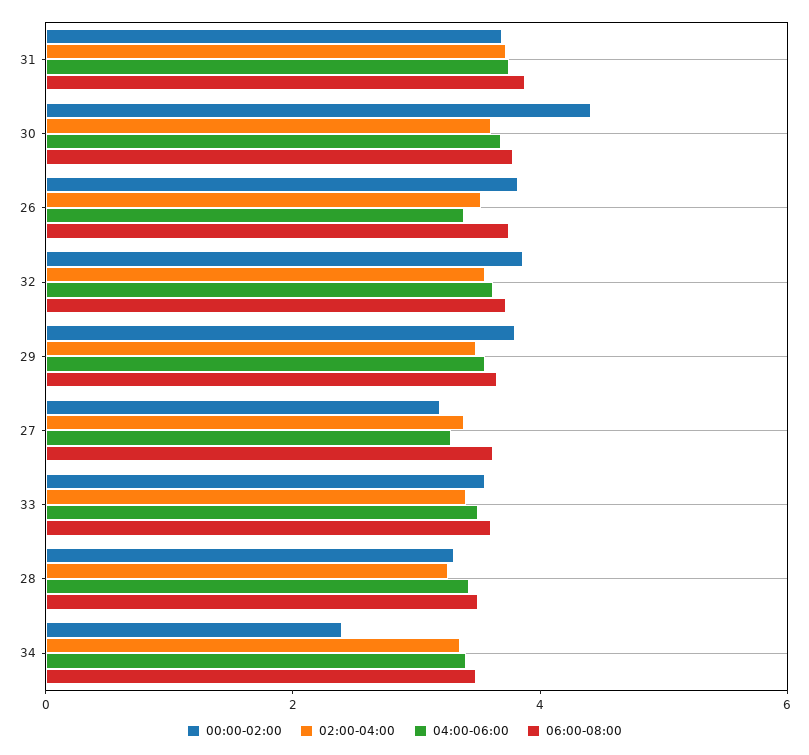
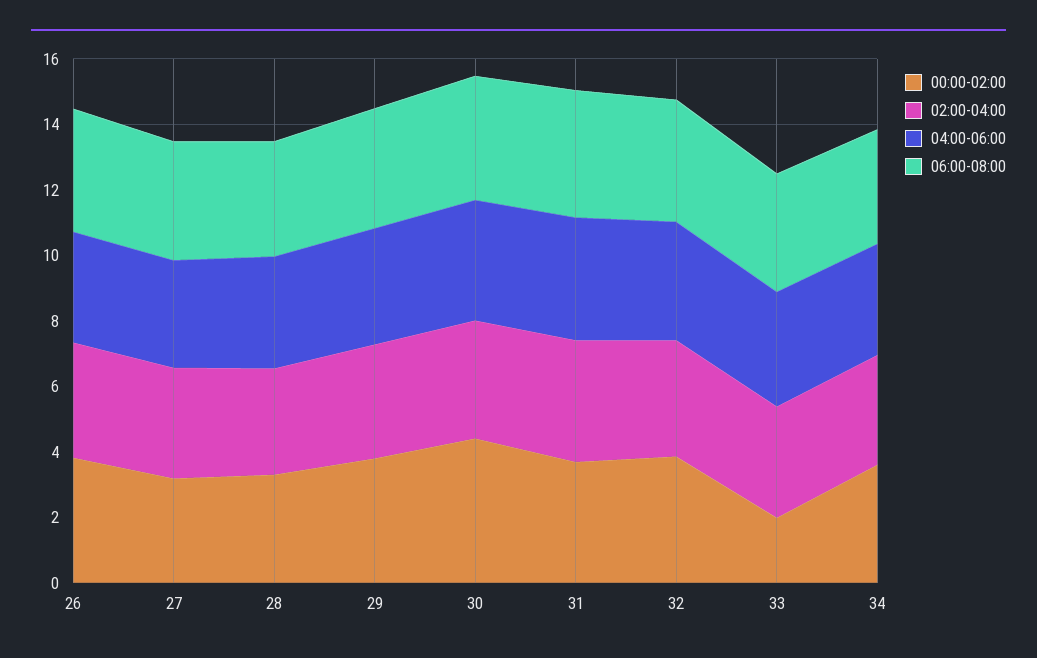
  {
    "00:00-02:00": {
      "31": 3.5,
      "30": 4.5,
      "26": 4,
      "32": 4,
      "29": 4,
      "27": 3,
-     "33": 3.5,
+     "33": 2,
      "28": 3.5,
-     "34": 2.5
+     "34": 3.5
    },
    "02:00-04:00": {
      "31": 3.5,
      "30": 3.5,
      "26": 3.5,
      "32": 3.5,
      "29": 3.5,
      "27": 3.5,
      "33": 3.5,
      "28": 3.5,
      "34": 3.5
    },
    "04:00-06:00": {
      "31": 4,
      "30": 3.5,
      "26": 3.5,
      "32": 3.5,
      "29": 3.5,
      "27": 3.5,
      "33": 3.5,
      "28": 3.5,
      "34": 3.5
    },
    "06:00-08:00": {
      "31": 4,
      "30": 4,
      "26": 4,
      "32": 3.5,
      "29": 3.5,
      "27": 3.5,
      "33": 3.5,
      "28": 3.5,
      "34": 3.5
    }
  }

